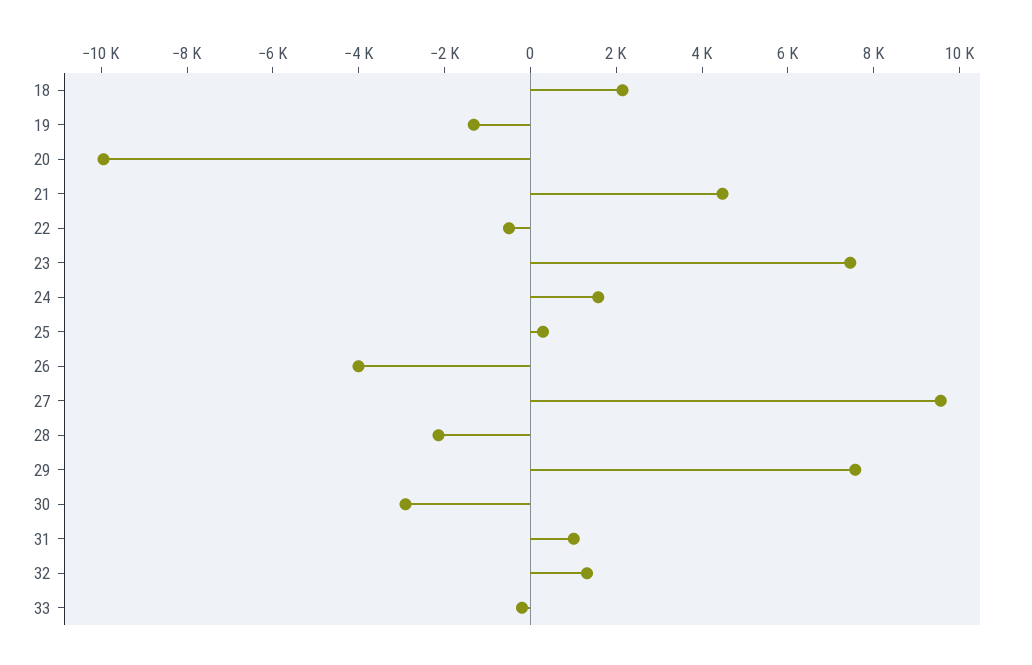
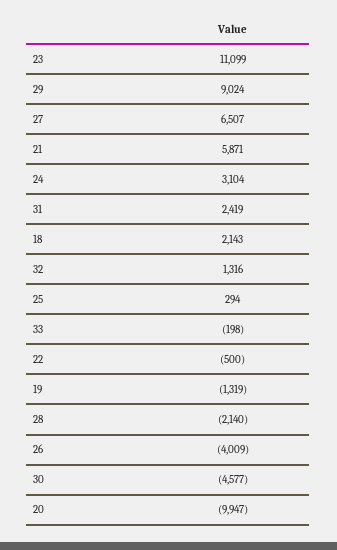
  {
    "18": 2143,
    "19": -1319,
    "20": -9947,
-   "21": 4500,
+   "21": 5871,
    "22": -500,
-   "23": 7500,
+   "23": 11099,
-   "24": 1500,
+   "24": 3104,
    "25": 294,
    "26": -4009,
-   "27": 9500,
+   "27": 6507,
    "28": -2140,
-   "29": 7500,
+   "29": 9024,
-   "30": -3000,
+   "30": -4577,
-   "31": 1000,
+   "31": 2419,
    "32": 1316,
    "33": -198
  }

